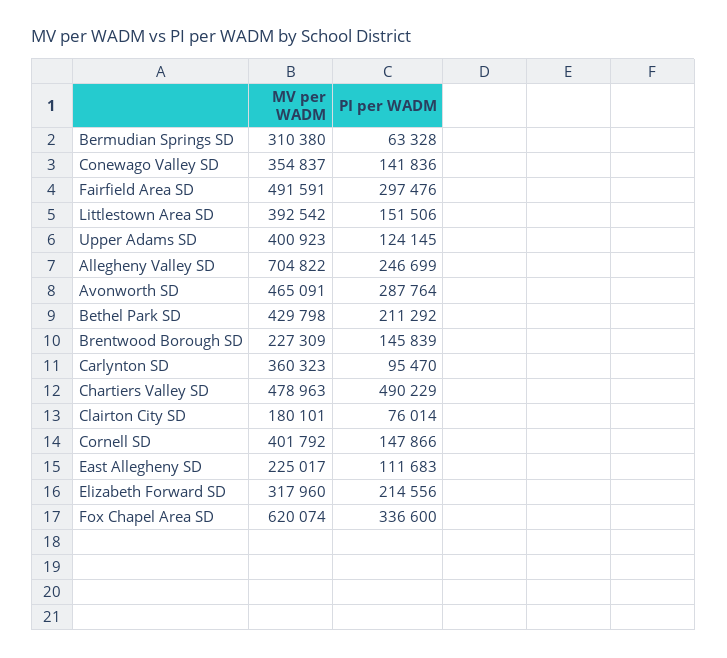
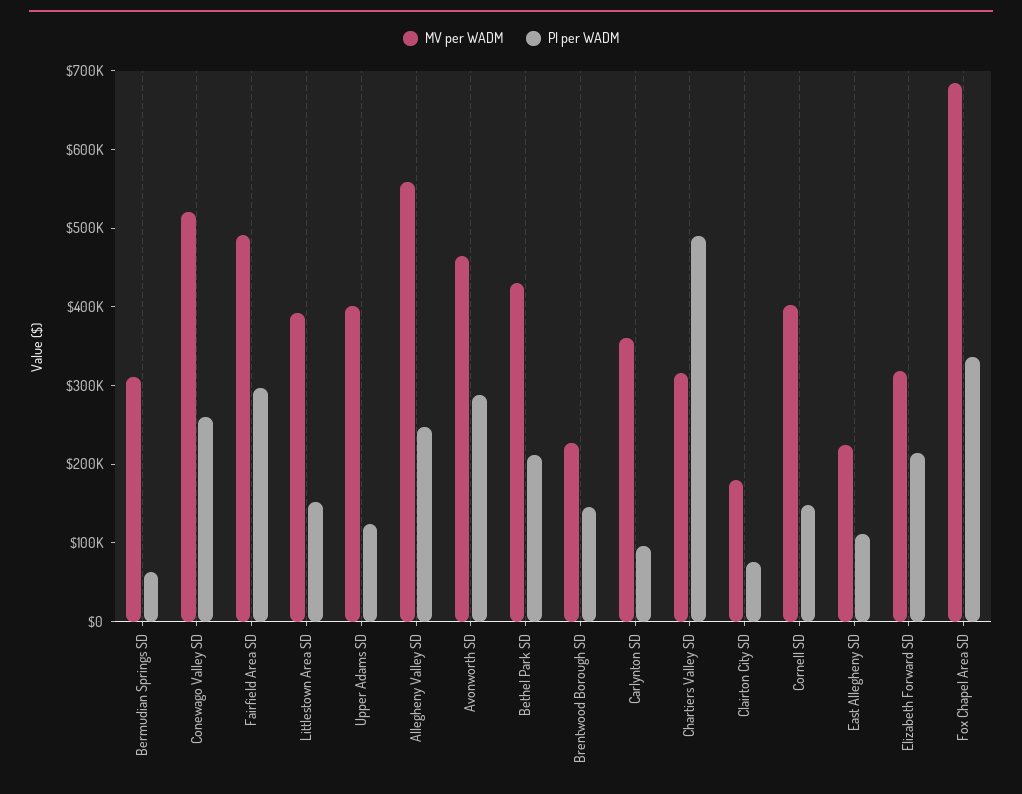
  {
    "MV per WADM": {
      "Bermudian Springs SD": 310380,
-     "Conewago Valley SD": 354837,
+     "Conewago Valley SD": 520000,
      "Fairfield Area SD": 491591,
      "Littlestown Area SD": 392542,
      "Upper Adams SD": 400923,
-     "Allegheny Valley SD": 704822,
+     "Allegheny Valley SD": 560000,
      "Avonworth SD": 465091,
      "Bethel Park SD": 429798,
      "Brentwood Borough SD": 227309,
      "Carlynton SD": 360323,
-     "Chartiers Valley SD": 478963,
+     "Chartiers Valley SD": 320000,
      "Clairton City SD": 180101,
      "Cornell SD": 401792,
      "East Allegheny SD": 225017,
      "Elizabeth Forward SD": 317960,
-     "Fox Chapel Area SD": 620074
+     "Fox Chapel Area SD": 680000
    },
    "PI per WADM": {
      "Bermudian Springs SD": 63328,
-     "Conewago Valley SD": 141836,
+     "Conewago Valley SD": 260000,
      "Fairfield Area SD": 297476,
      "Littlestown Area SD": 151506,
      "Upper Adams SD": 124145,
      "Allegheny Valley SD": 246699,
      "Avonworth SD": 287764,
      "Bethel Park SD": 211292,
      "Brentwood Borough SD": 145839,
      "Carlynton SD": 95470,
      "Chartiers Valley SD": 490229,
      "Clairton City SD": 76014,
      "Cornell SD": 147866,
      "East Allegheny SD": 111683,
      "Elizabeth Forward SD": 214556,
      "Fox Chapel Area SD": 336600
    }
  }

